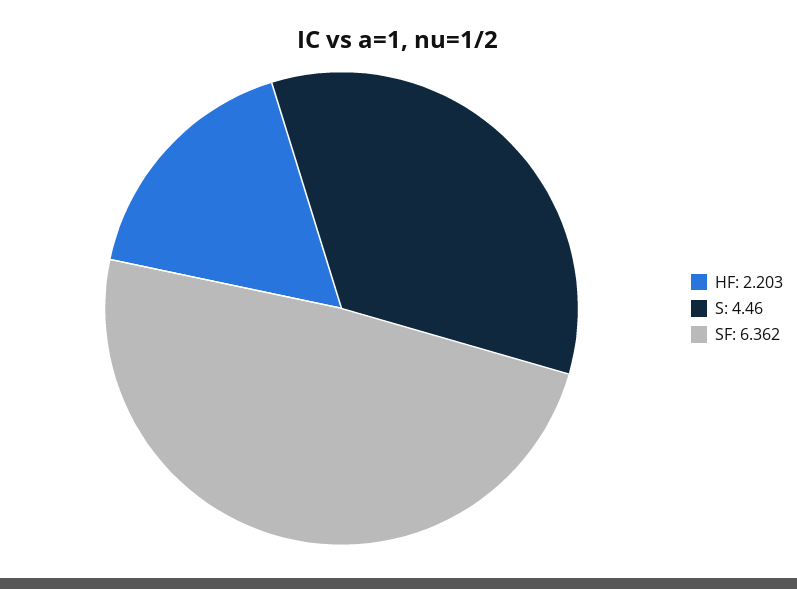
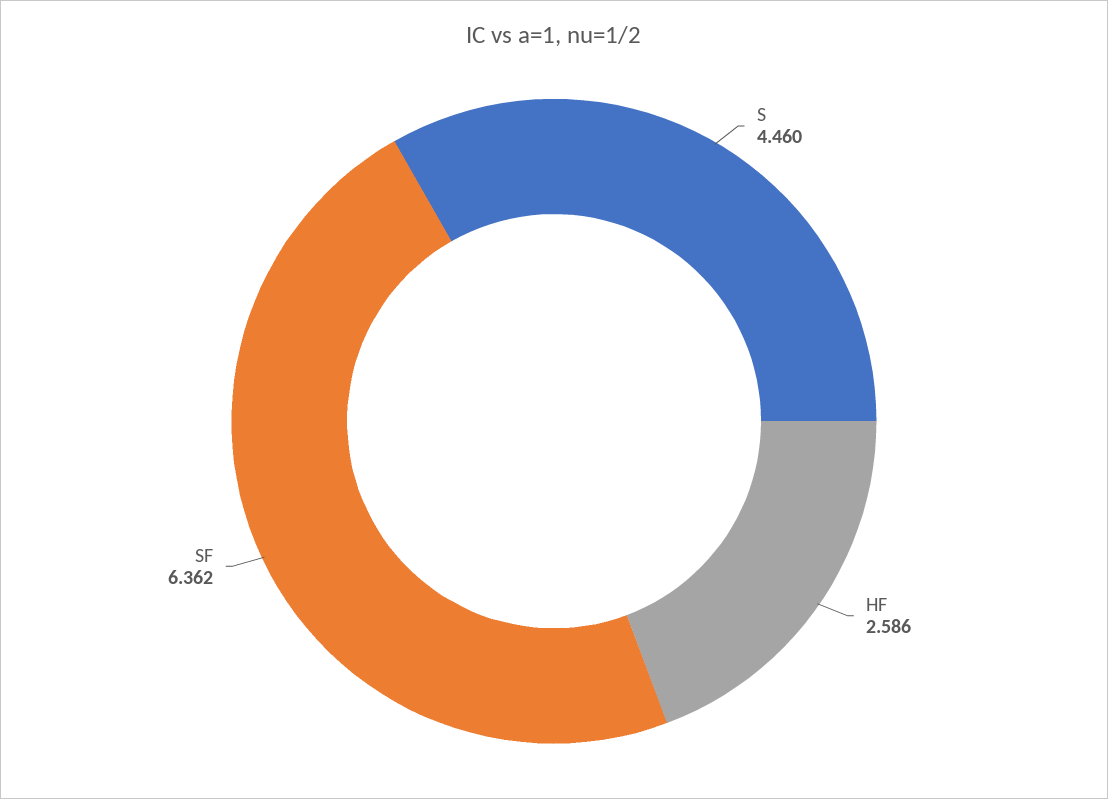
  {
-   "HF": 2.203,
+   "HF": 2.586,
    "S": 4.46,
    "SF": 6.362
  }

